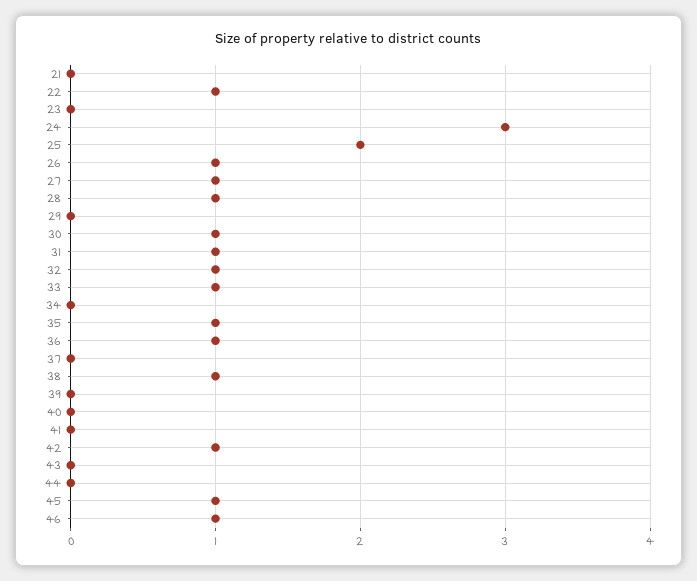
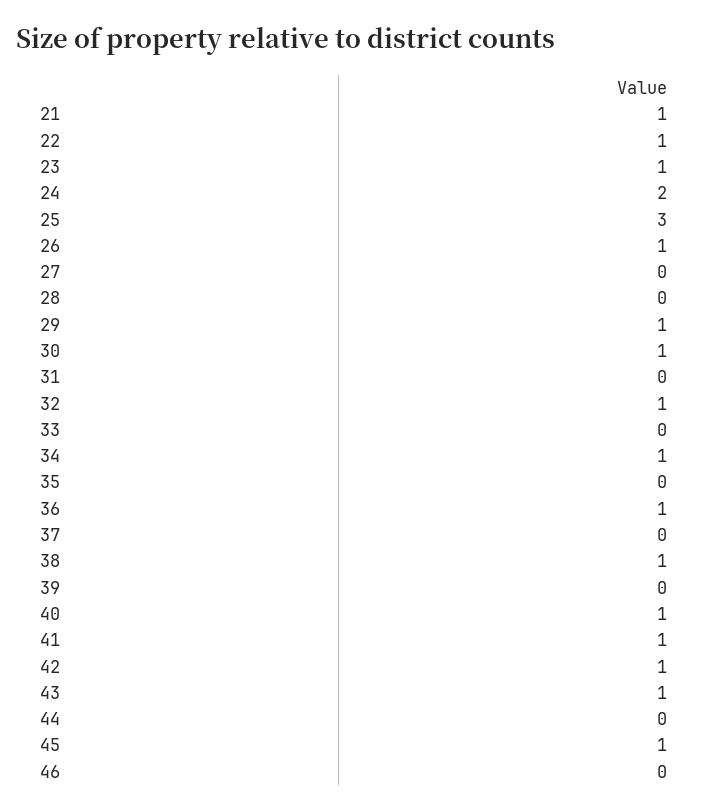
  {
-   "21": 0,
+   "21": 1,
    "22": 1,
-   "23": 0,
+   "23": 1,
-   "24": 3,
+   "24": 2,
-   "25": 2,
+   "25": 3,
    "26": 1,
-   "27": 1,
+   "27": 0,
-   "28": 1,
+   "28": 0,
-   "29": 0,
+   "29": 1,
    "30": 1,
-   "31": 1,
+   "31": 0,
    "32": 1,
-   "33": 1,
+   "33": 0,
-   "34": 0,
+   "34": 1,
-   "35": 1,
+   "35": 0,
    "36": 1,
    "37": 0,
    "38": 1,
    "39": 0,
-   "40": 0,
+   "40": 1,
-   "41": 0,
+   "41": 1,
    "42": 1,
-   "43": 0,
+   "43": 1,
    "44": 0,
    "45": 1,
-   "46": 1
+   "46": 0
  }

